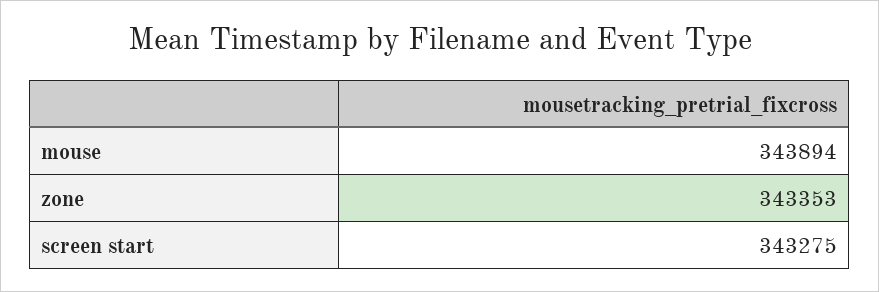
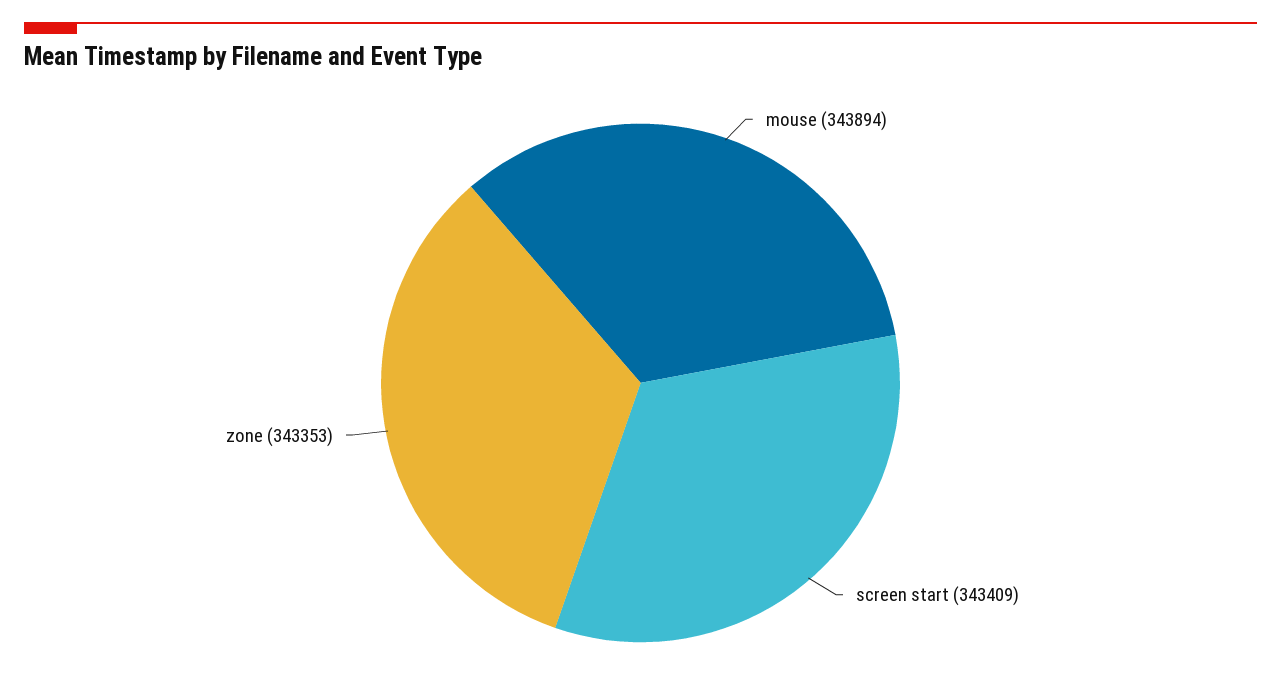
  {
    "mouse": 343894,
    "zone": 343353,
-   "screen start": 343275
+   "screen start": 343409
  }

